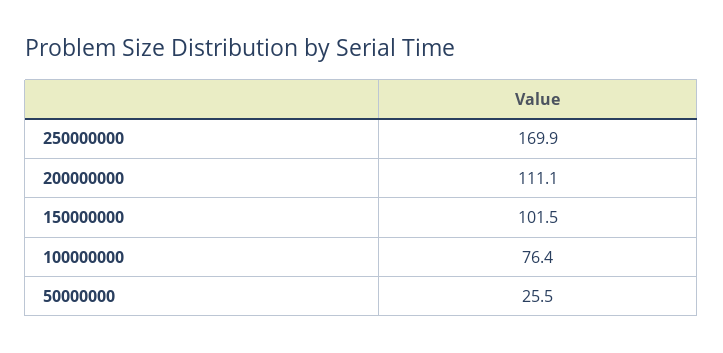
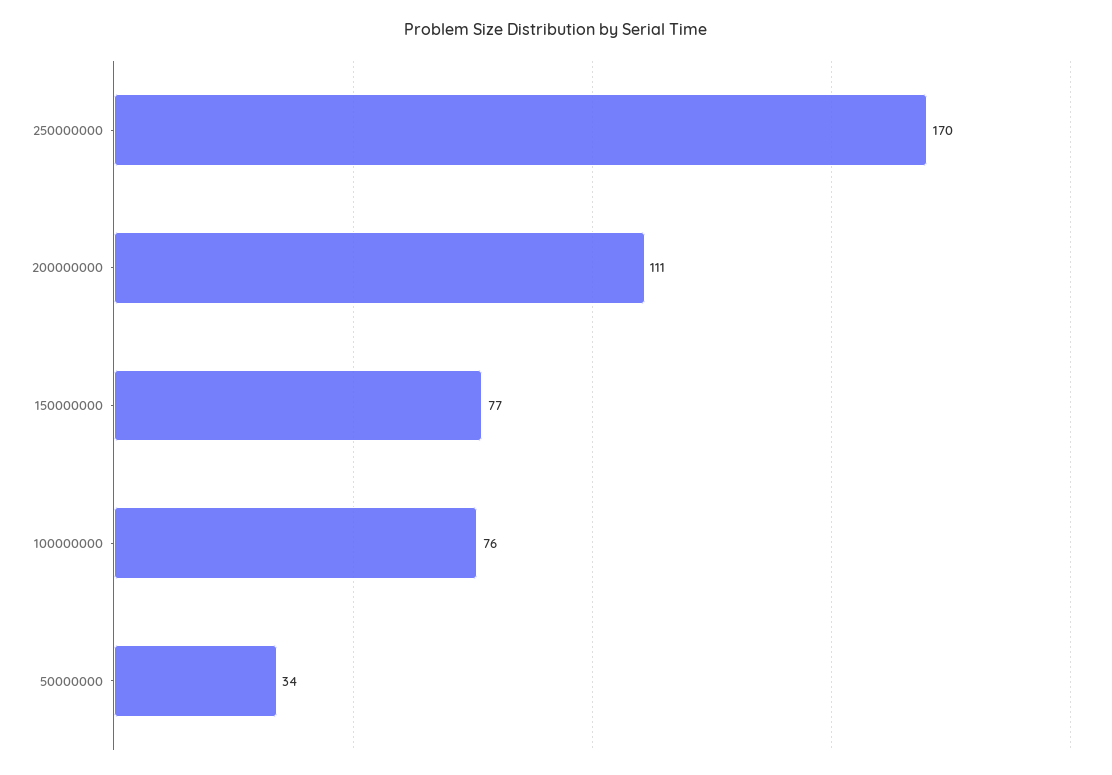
  {
    "250000000": 169.9,
    "200000000": 111.1,
-   "150000000": 101.5,
+   "150000000": 77,
    "100000000": 76.4,
-   "50000000": 25.5
+   "50000000": 34
  }

